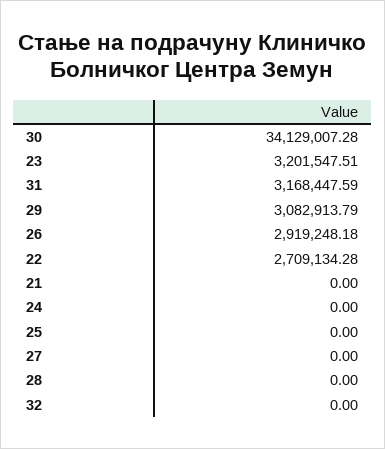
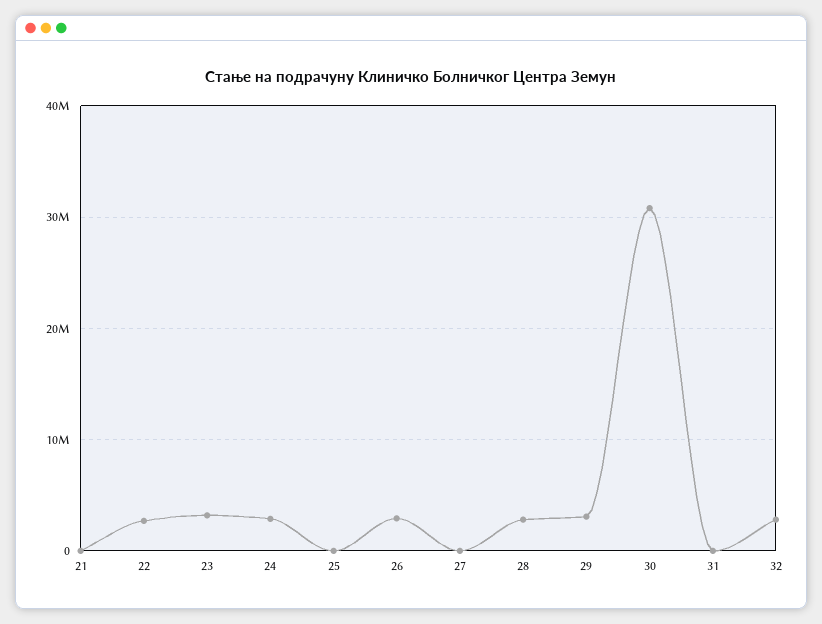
  {
-   "30": 34129007.28,
+   "30": 31000000,
    "23": 3201547.51,
-   "31": 3168447.59,
+   "31": 0,
    "29": 3082913.79,
    "26": 2919248.18,
    "22": 2709134.28,
    "21": 0,
-   "24": 0,
+   "24": 3000000,
    "25": 0,
    "27": 0,
-   "28": 0,
+   "28": 3000000,
-   "32": 0
+   "32": 3000000
  }

